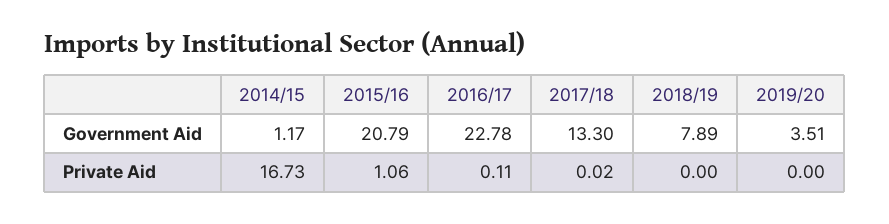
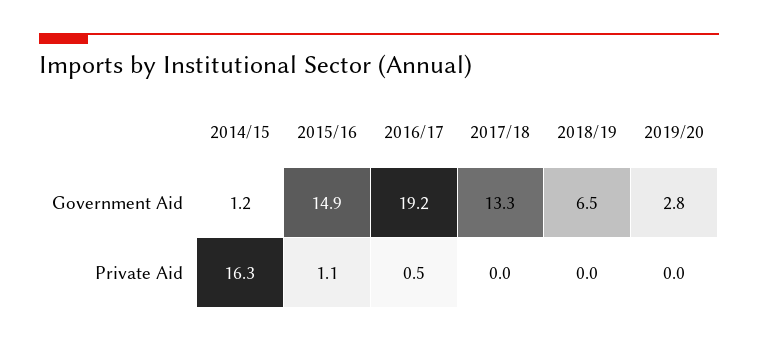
  {
    "2014/15": {
      "Government Aid": 1.17,
-     "Private Aid": 16.73
+     "Private Aid": 16.3
    },
    "2015/16": {
-     "Government Aid": 20.79,
+     "Government Aid": 14.9,
      "Private Aid": 1.06
    },
    "2016/17": {
-     "Government Aid": 22.78,
+     "Government Aid": 19.2,
-     "Private Aid": 0.11
+     "Private Aid": 0.5
    },
    "2017/18": {
      "Government Aid": 13.3,
      "Private Aid": 0.02
    },
    "2018/19": {
-     "Government Aid": 7.89,
+     "Government Aid": 6.5,
      "Private Aid": 0
    },
    "2019/20": {
-     "Government Aid": 3.51,
+     "Government Aid": 2.8,
      "Private Aid": 0
    }
  }

